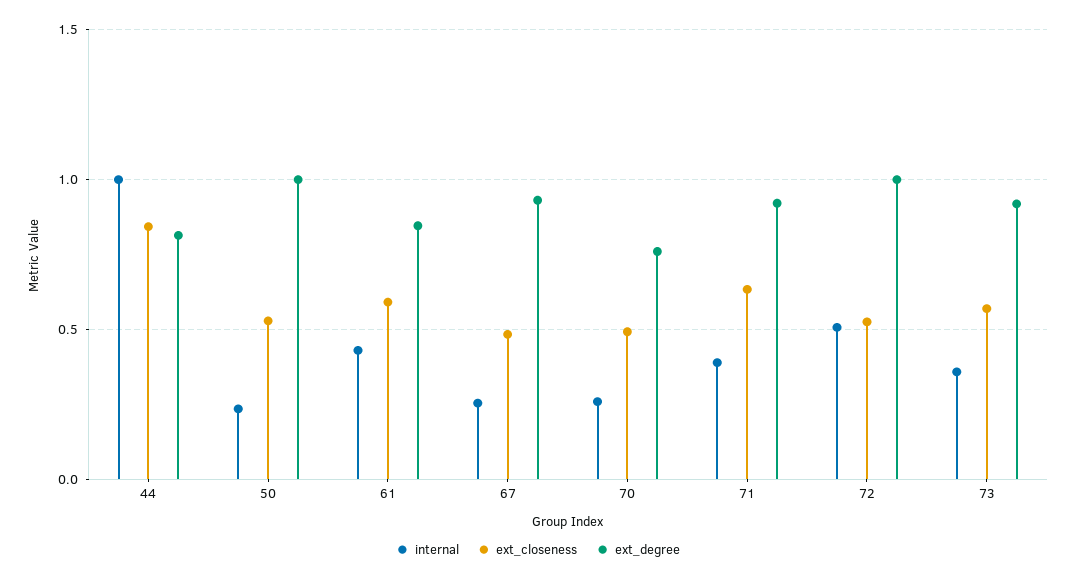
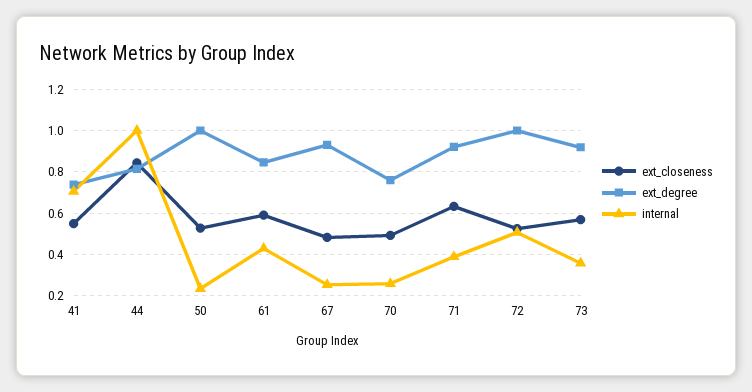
  {
    "internal": {
      "44": 1,
      "50": 0.25,
      "61": 0.45,
      "67": 0.25,
      "70": 0.25,
      "71": 0.4,
      "72": 0.5,
-     "73": 0.35
+     "73": 0.35,
+     "41": 0.7
    },
    "ext_closeness": {
      "44": 0.85,
      "50": 0.55,
      "61": 0.6,
      "67": 0.5,
      "70": 0.5,
      "71": 0.65,
      "72": 0.55,
-     "73": 0.55
+     "73": 0.55,
+     "41": 0.55
    },
    "ext_degree": {
      "44": 0.8,
      "50": 1,
      "61": 0.85,
      "67": 0.95,
      "70": 0.75,
      "71": 0.9,
      "72": 1,
-     "73": 0.9
+     "73": 0.9,
+     "41": 0.75
    }
  }

